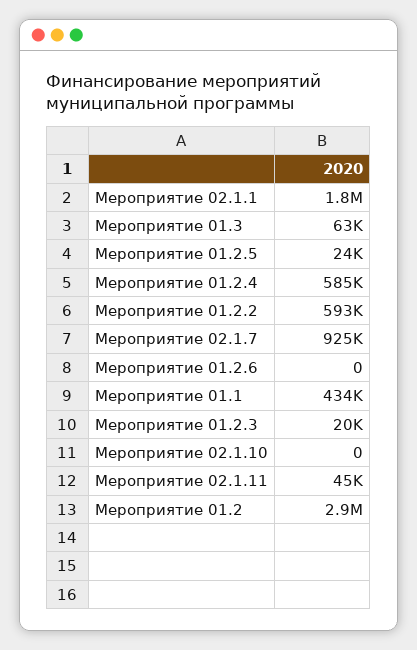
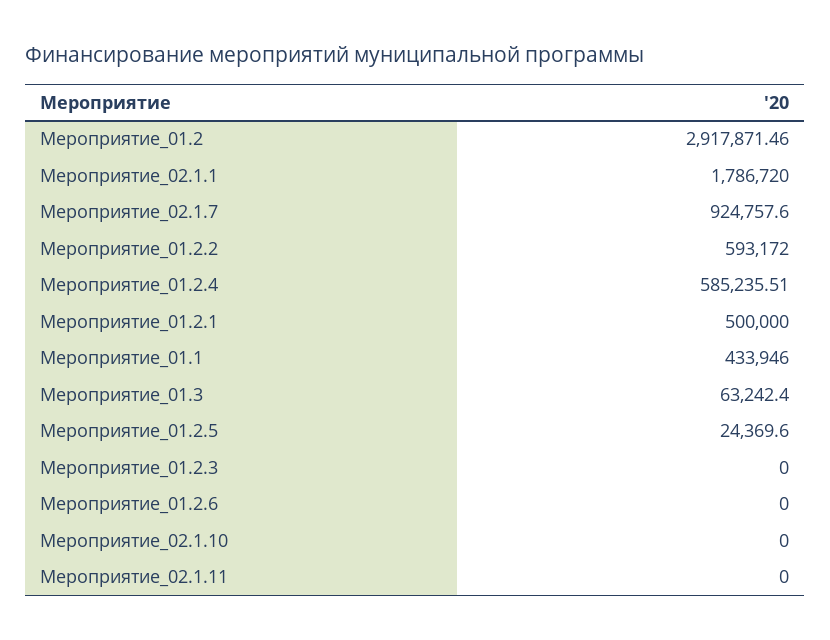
  {
    "Мероприятие 02.1.1": 1786720,
    "Мероприятие 01.3": 63242.4,
    "Мероприятие 01.2.5": 24369.6,
    "Мероприятие 01.2.4": 585235.51,
    "Мероприятие 01.2.2": 593172,
    "Мероприятие 02.1.7": 924757.6,
    "Мероприятие 01.2.6": 0,
    "Мероприятие 01.1": 433946,
-   "Мероприятие 01.2.3": 20000,
+   "Мероприятие 01.2.3": 0,
    "Мероприятие 02.1.10": 0,
-   "Мероприятие 02.1.11": 45000,
+   "Мероприятие 02.1.11": 0,
-   "Мероприятие 01.2": 2917871.46
+   "Мероприятие 01.2": 2917871.46,
+   "Мероприятие_01.2.1": 500000
  }

